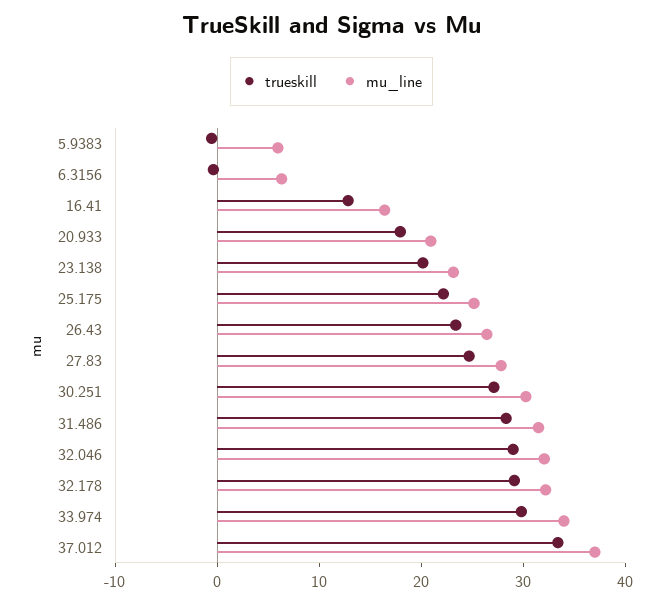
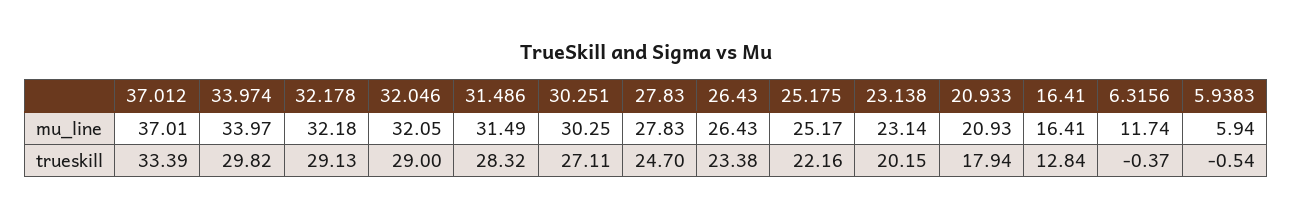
  {
    "trueskill": {
      "5.9383": -0.54,
      "6.3156": -0.37,
      "16.41": 12.84,
      "20.933": 17.94,
      "23.138": 20.15,
      "25.175": 22.16,
      "26.43": 23.38,
      "27.83": 24.7,
      "30.251": 27.11,
      "31.486": 28.32,
      "32.046": 29,
      "32.178": 29.13,
      "33.974": 29.82,
      "37.012": 33.39
    },
    "mu_line": {
      "5.9383": 5.94,
-     "6.3156": 6,
+     "6.3156": 11.74,
      "16.41": 16.41,
      "20.933": 20.93,
      "23.138": 23.14,
      "25.175": 25.17,
      "26.43": 26.43,
      "27.83": 27.83,
      "30.251": 30.25,
      "31.486": 31.49,
      "32.046": 32.05,
      "32.178": 32.18,
      "33.974": 33.97,
      "37.012": 37.01
    }
  }

